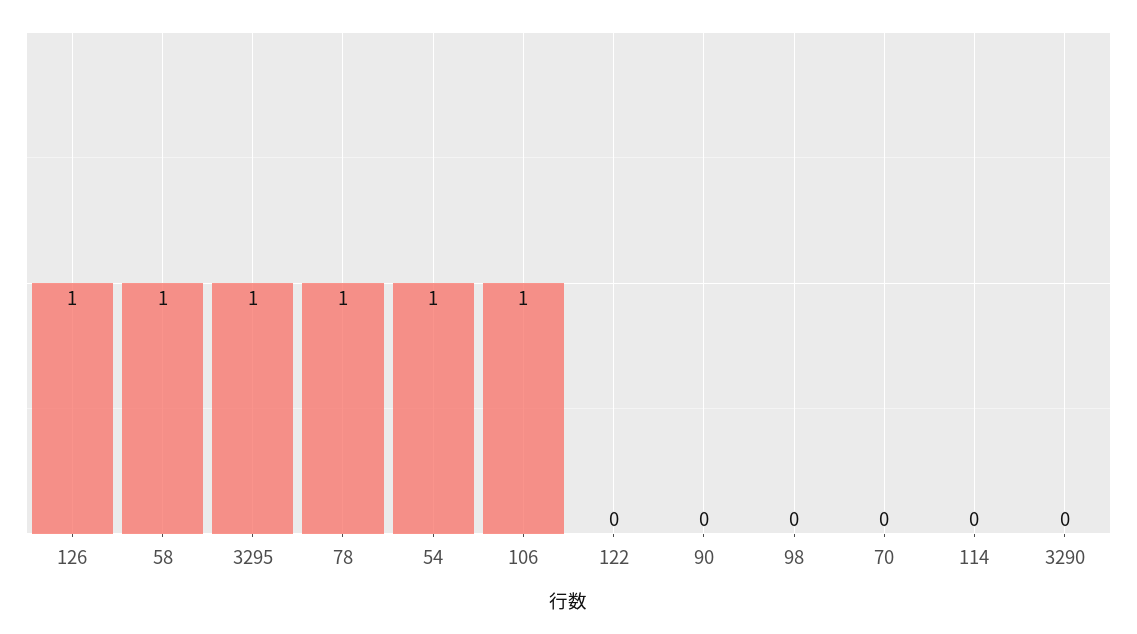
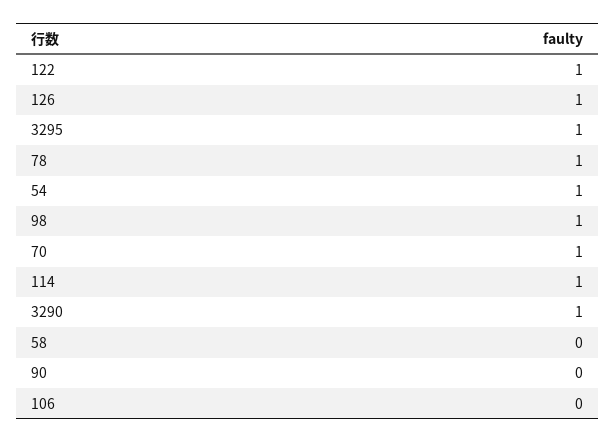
  {
    "126": 1,
-   "58": 1,
+   "58": 0,
    "3295": 1,
    "78": 1,
    "54": 1,
-   "106": 1,
+   "106": 0,
-   "122": 0,
+   "122": 1,
    "90": 0,
-   "98": 0,
+   "98": 1,
-   "70": 0,
+   "70": 1,
-   "114": 0,
+   "114": 1,
-   "3290": 0
+   "3290": 1
  }

